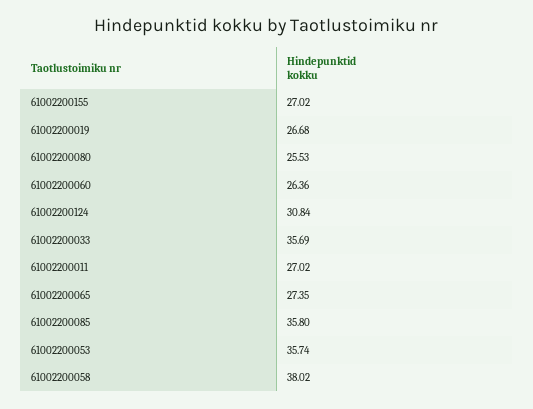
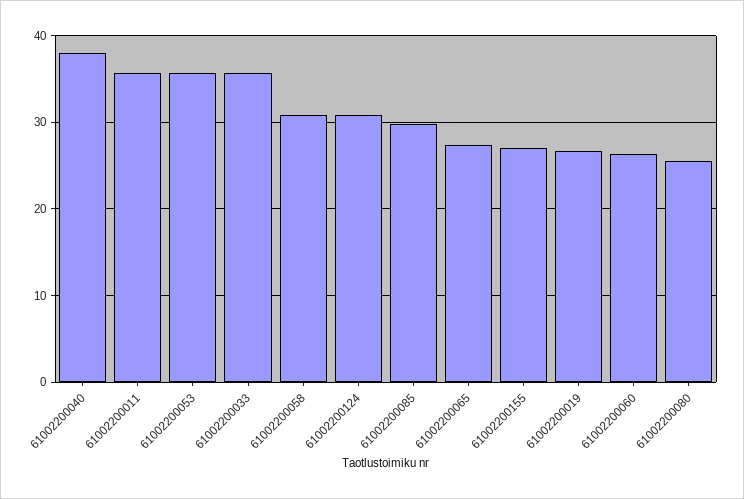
  {
    "61002200155": 27.02,
    "61002200019": 26.68,
    "61002200080": 25.53,
    "61002200060": 26.36,
    "61002200124": 30.84,
    "61002200033": 35.69,
-   "61002200011": 27.02,
+   "61002200011": 36,
    "61002200065": 27.35,
-   "61002200085": 35.8,
+   "61002200085": 30,
    "61002200053": 35.74,
-   "61002200058": 38.02
+   "61002200058": 31,
+   "61002200040": 38
  }

